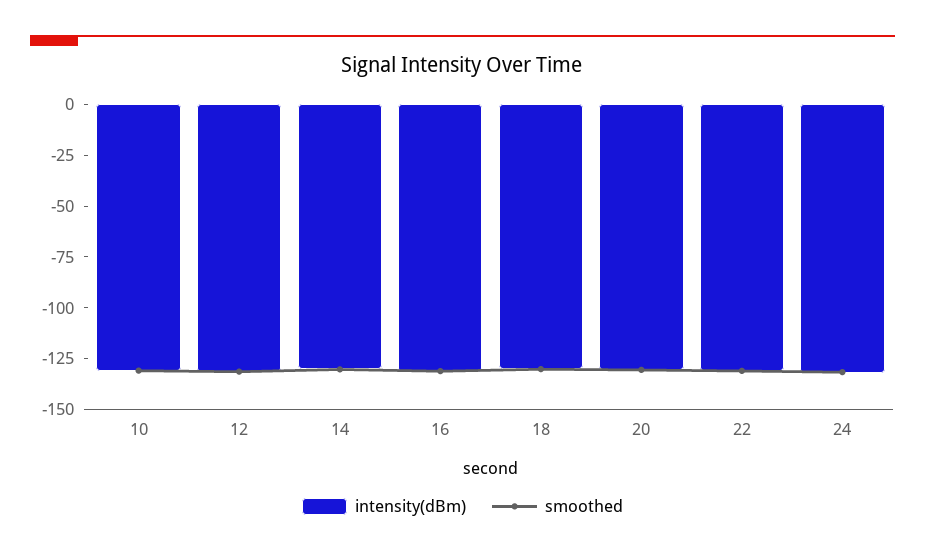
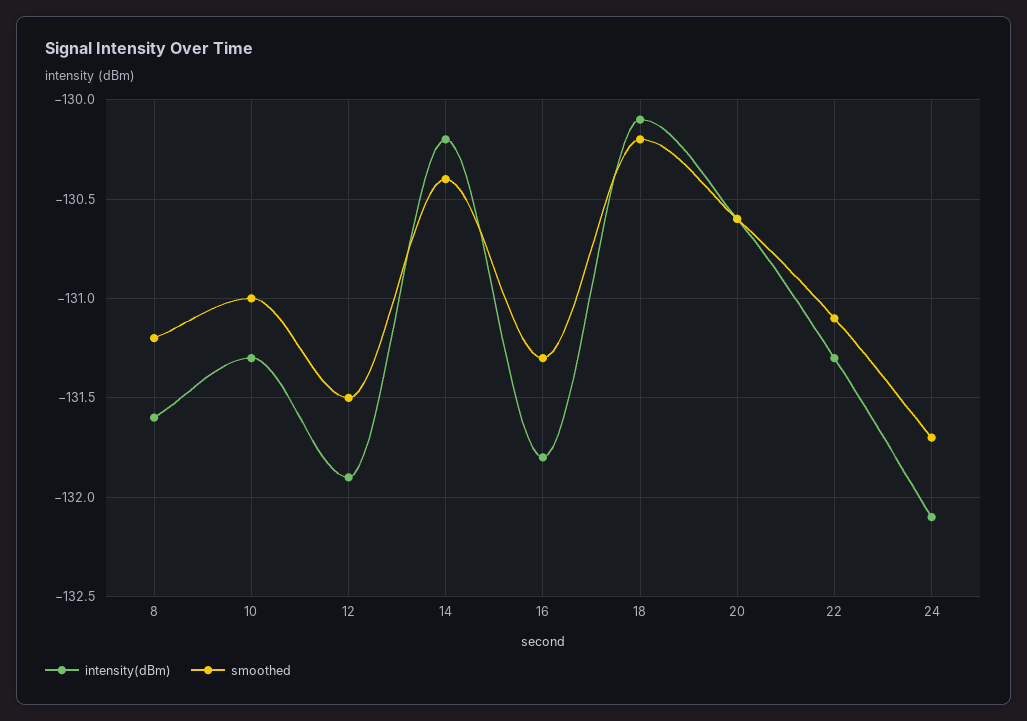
  {
    "intensity(dBm)": {
      "10": -131.3,
      "12": -131.9,
      "14": -130.2,
      "16": -131.8,
      "18": -130.1,
      "20": -130.6,
      "22": -131.3,
-     "24": -132.1
+     "24": -132.1,
+     "8": -131.6
    },
    "smoothed": {
      "10": -131,
      "12": -131.5,
      "14": -130.4,
      "16": -131.3,
      "18": -130.2,
      "20": -130.6,
      "22": -131.1,
-     "24": -131.7
+     "24": -131.7,
+     "8": -131.2
    }
  }

